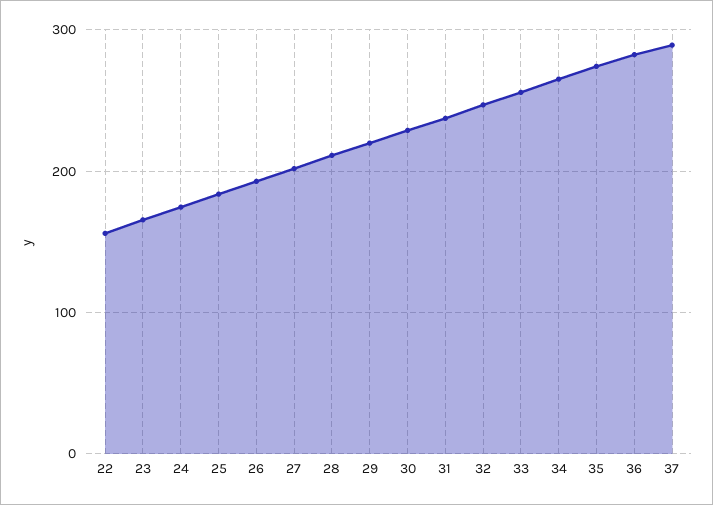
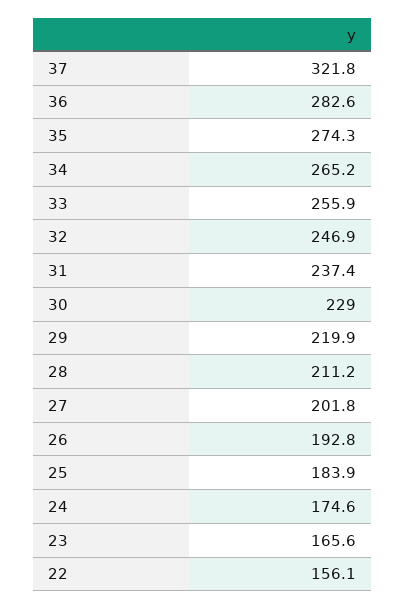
  {
    "22": 156.1,
    "23": 165.6,
    "24": 174.6,
    "25": 183.9,
    "26": 192.8,
    "27": 201.8,
    "28": 211.2,
    "29": 219.9,
    "30": 229,
    "31": 237.4,
    "32": 246.9,
    "33": 255.9,
    "34": 265.2,
    "35": 274.3,
    "36": 282.6,
-   "37": 290
+   "37": 321.8
  }

